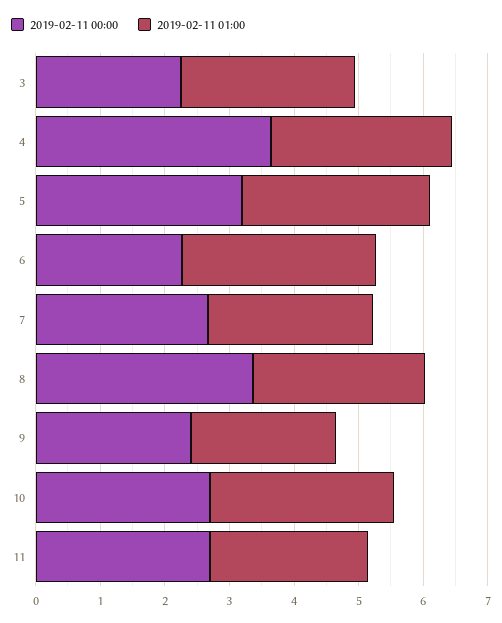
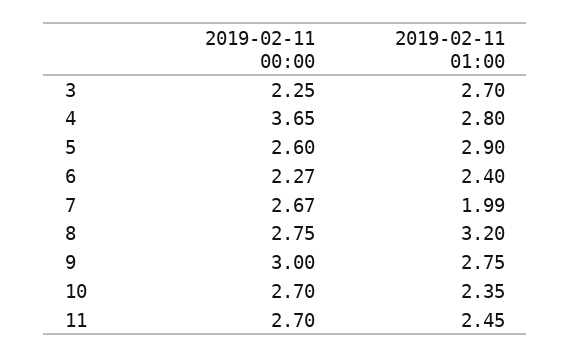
  {
    "2019-02-11 00:00": {
      "3": 2.25,
      "4": 3.65,
-     "5": 3.2,
+     "5": 2.6,
      "6": 2.27,
      "7": 2.67,
-     "8": 3.4,
+     "8": 2.75,
-     "9": 2.4,
+     "9": 3,
      "10": 2.7,
      "11": 2.7
    },
    "2019-02-11 01:00": {
      "3": 2.7,
      "4": 2.8,
      "5": 2.9,
-     "6": 3,
+     "6": 2.4,
-     "7": 2.6,
+     "7": 1.99,
-     "8": 2.6,
+     "8": 3.2,
-     "9": 2.2,
+     "9": 2.75,
-     "10": 2.8,
+     "10": 2.35,
      "11": 2.45
    }
  }

